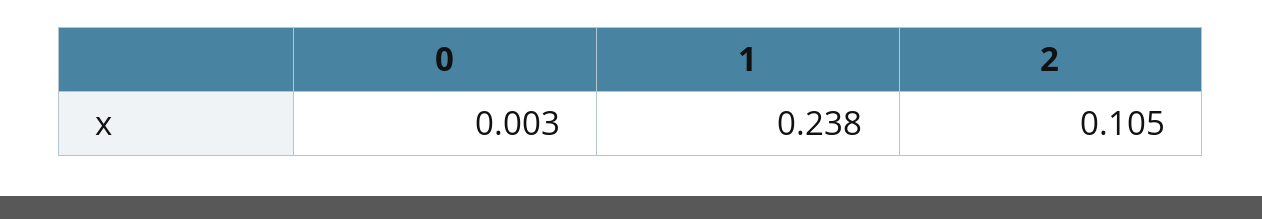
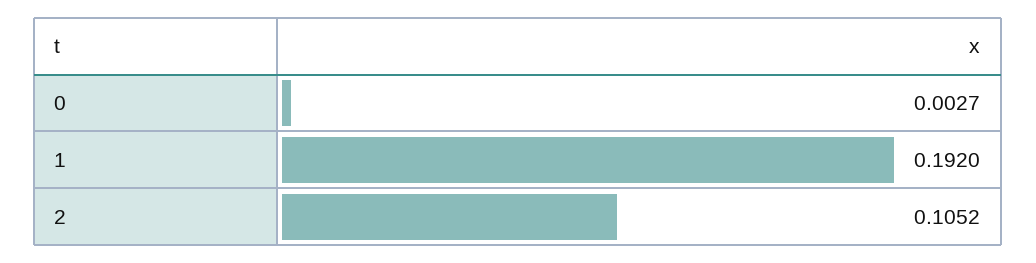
  {
    "0": 0.0027,
-   "1": 0.238,
+   "1": 0.192,
    "2": 0.1052
  }

